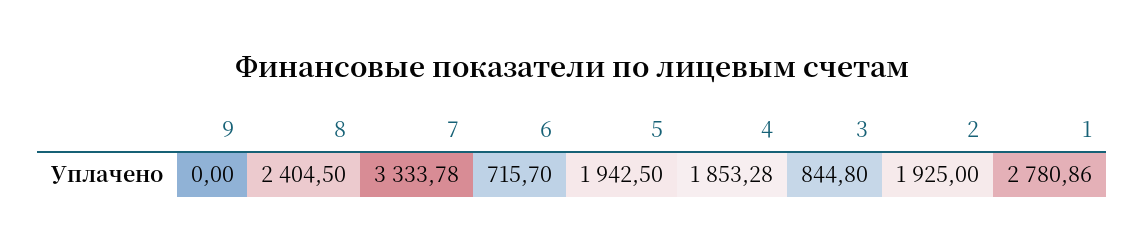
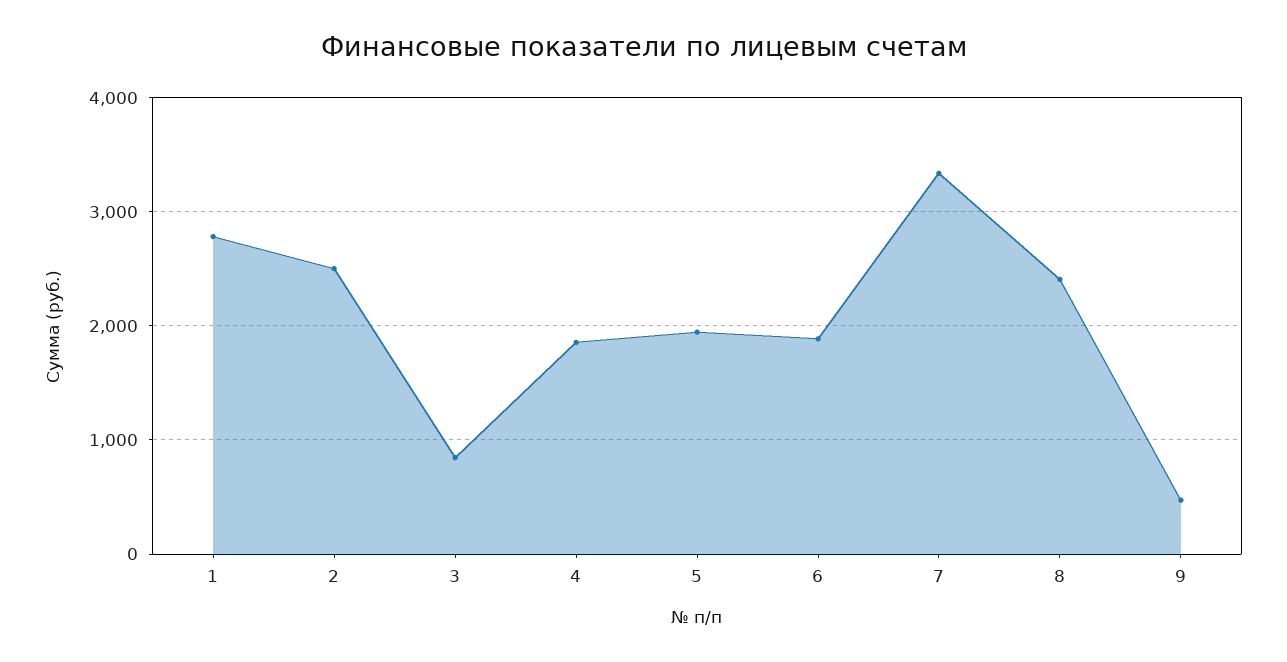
  {
-   "9": 0,
+   "9": 500,
    "8": 2404.5,
    "7": 3333.78,
-   "6": 715.7,
+   "6": 1900,
    "5": 1942.5,
    "4": 1853.28,
    "3": 844.8,
-   "2": 1925,
+   "2": 2500,
    "1": 2780.86
  }

